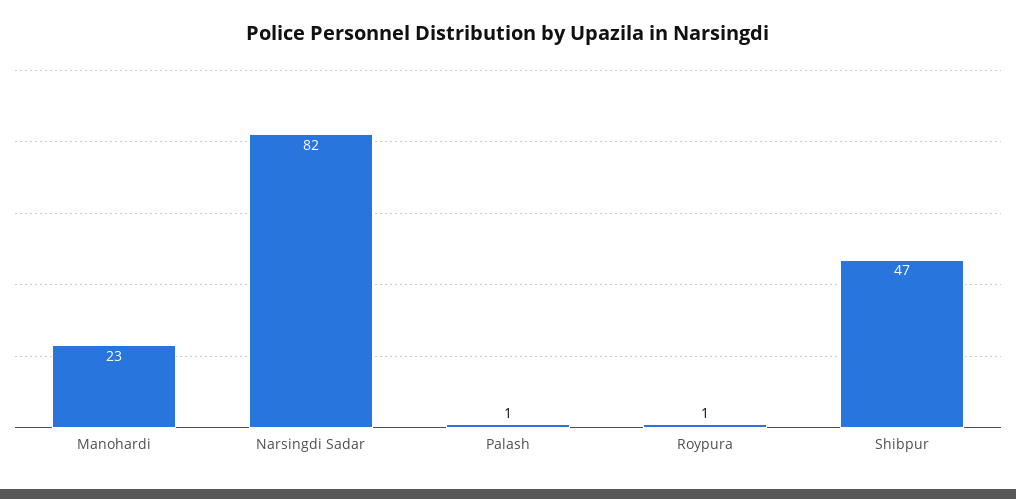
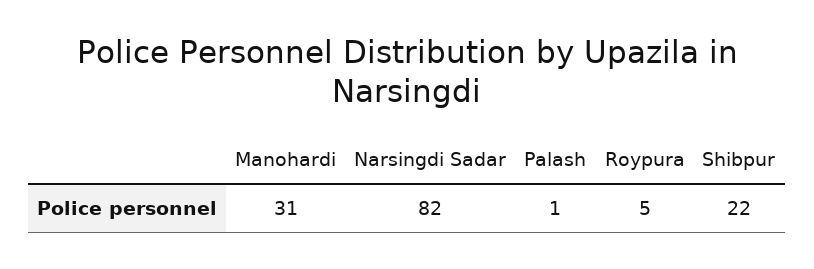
  {
-   "Manohardi": 23,
+   "Manohardi": 31,
    "Narsingdi Sadar": 82,
    "Palash": 1,
-   "Roypura": 1,
+   "Roypura": 5,
-   "Shibpur": 47
+   "Shibpur": 22
  }

